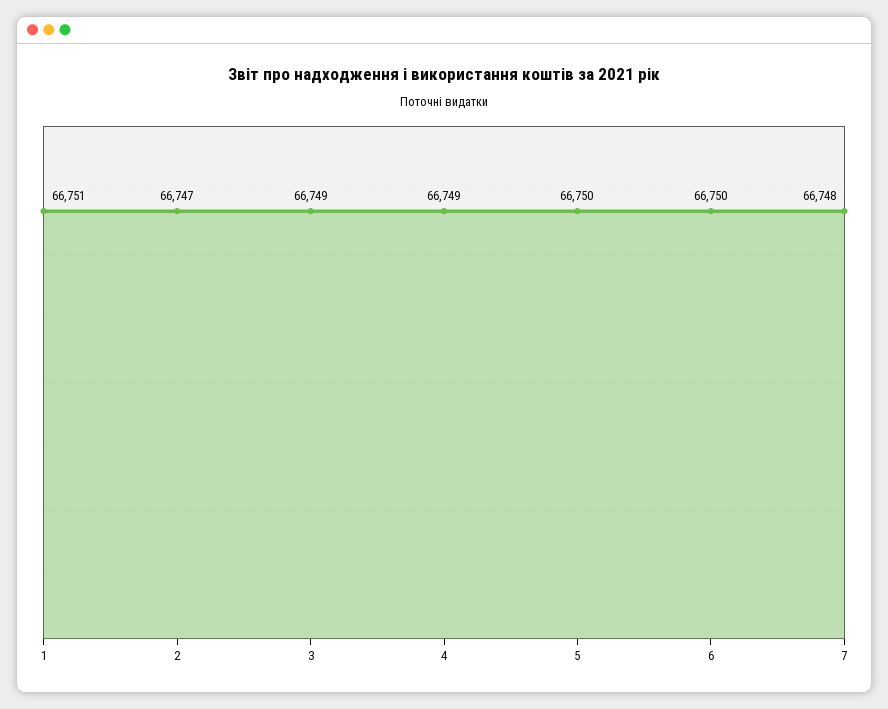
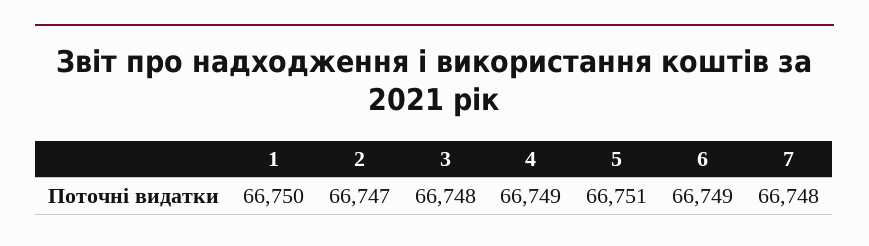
  {
-   "1": 66751,
+   "1": 66750,
    "2": 66747,
-   "3": 66749,
+   "3": 66748,
    "4": 66749,
-   "5": 66750,
+   "5": 66751,
-   "6": 66750,
+   "6": 66749,
    "7": 66748
  }

